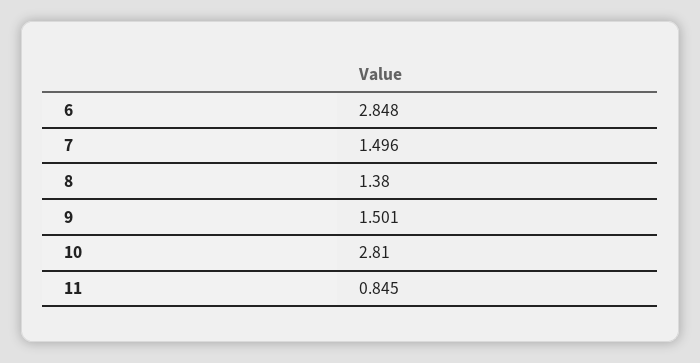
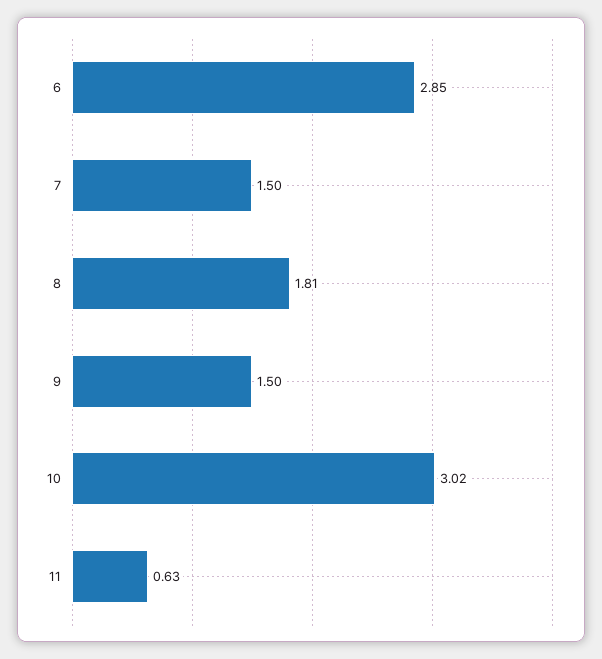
  {
    "6": 2.848,
    "7": 1.496,
-   "8": 1.38,
+   "8": 1.81,
    "9": 1.501,
-   "10": 2.81,
+   "10": 3.02,
-   "11": 0.845
+   "11": 0.63
  }

